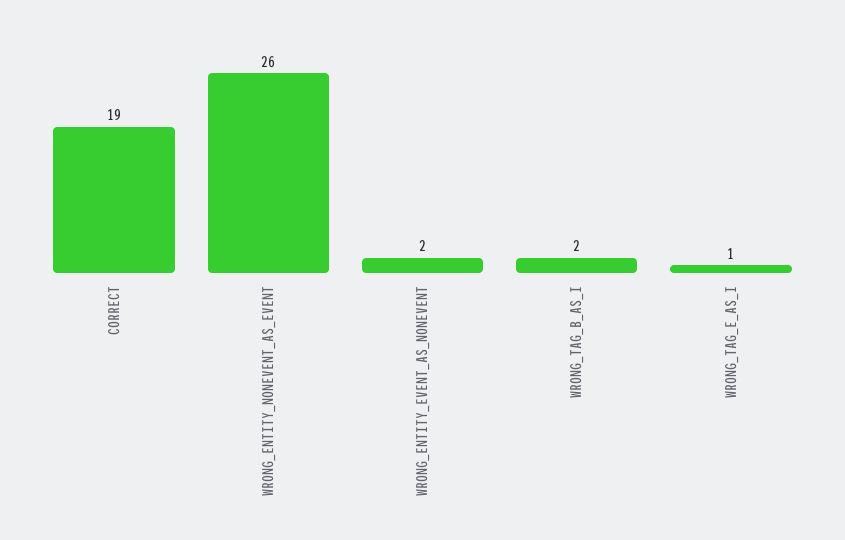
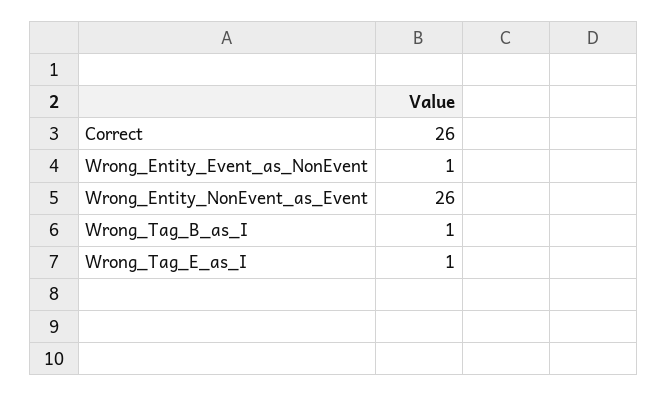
  {
-   "CORRECT": 19,
+   "CORRECT": 26,
    "WRONG_ENTITY_NONEVENT_AS_EVENT": 26,
-   "WRONG_ENTITY_EVENT_AS_NONEVENT": 2,
+   "WRONG_ENTITY_EVENT_AS_NONEVENT": 1,
-   "WRONG_TAG_B_AS_I": 2,
+   "WRONG_TAG_B_AS_I": 1,
    "WRONG_TAG_E_AS_I": 1
  }

